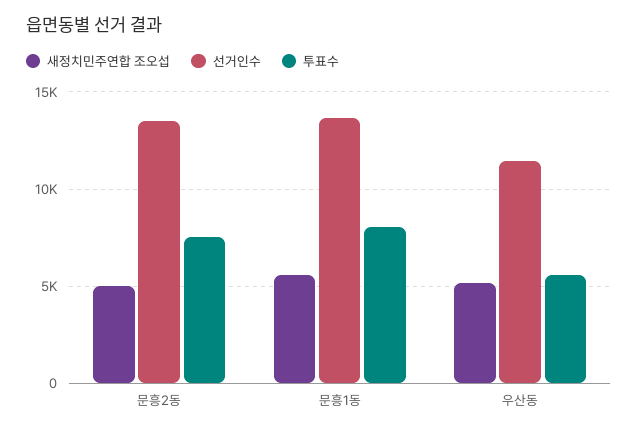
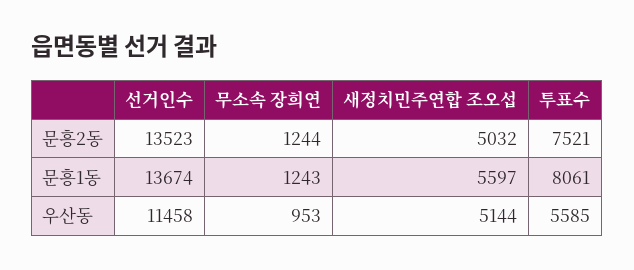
  {
    "새정치민주연합 조오섭": {
      "문흥2동": 5032,
      "문흥1동": 5597,
      "우산동": 5144
    },
    "선거인수": {
      "문흥2동": 13523,
      "문흥1동": 13674,
      "우산동": 11458
    },
    "투표수": {
      "문흥2동": 7521,
      "문흥1동": 8061,
      "우산동": 5585
-   }
+   },
+   "무소속 장희연": {
+     "문흥2동": 1244,
+     "문흥1동": 1243,
+     "우산동": 953
+   }
  }

